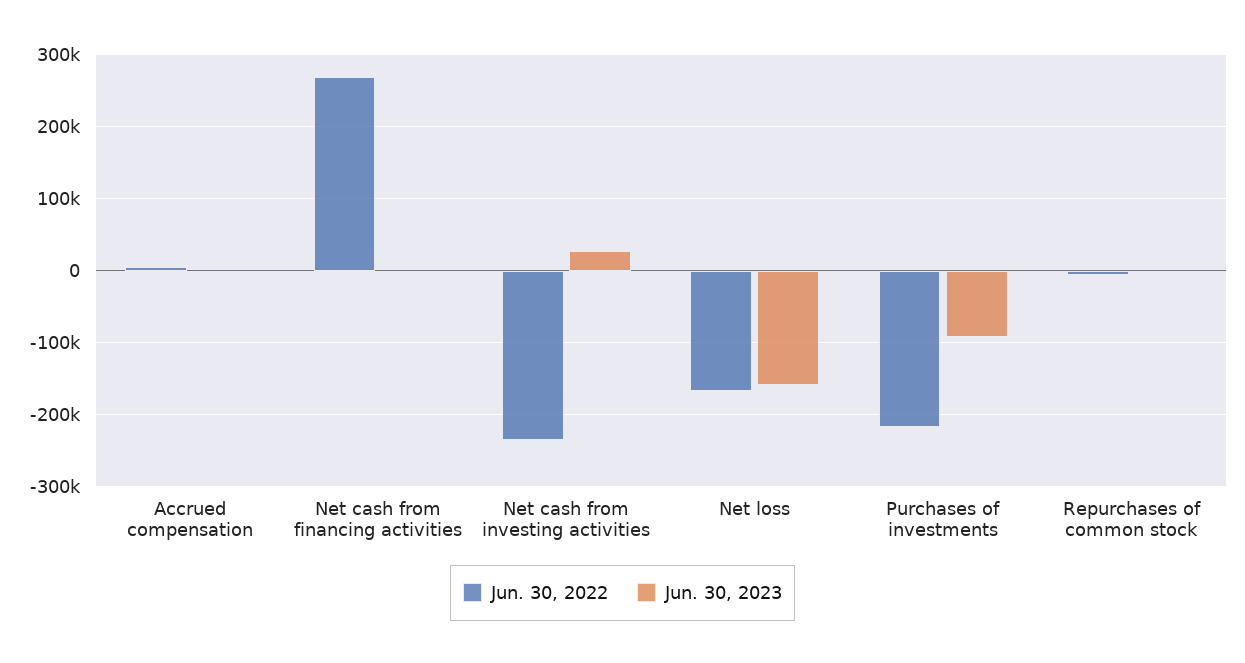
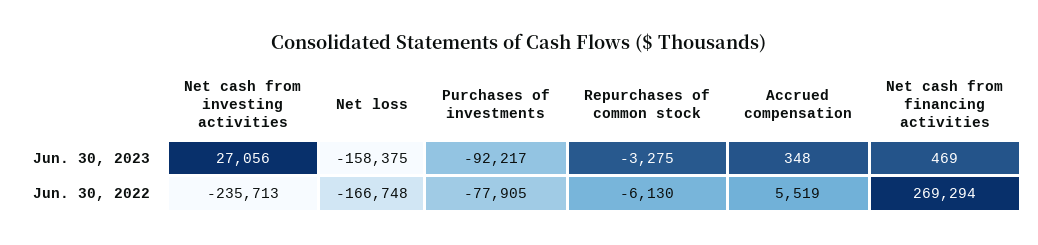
  {
    "Jun. 30, 2022": {
      "Accrued compensation": 5519,
      "Net cash from financing activities": 269294,
      "Net cash from investing activities": -235713,
      "Net loss": -166748,
-     "Purchases of investments": -220000,
+     "Purchases of investments": -77905,
      "Repurchases of common stock": -6130
    },
    "Jun. 30, 2023": {
      "Accrued compensation": 348,
      "Net cash from financing activities": 469,
      "Net cash from investing activities": 27056,
      "Net loss": -158375,
      "Purchases of investments": -92217,
      "Repurchases of common stock": -3275
    }
  }

